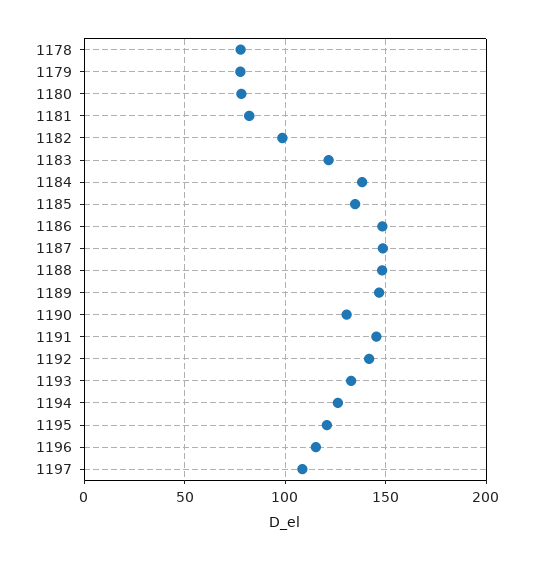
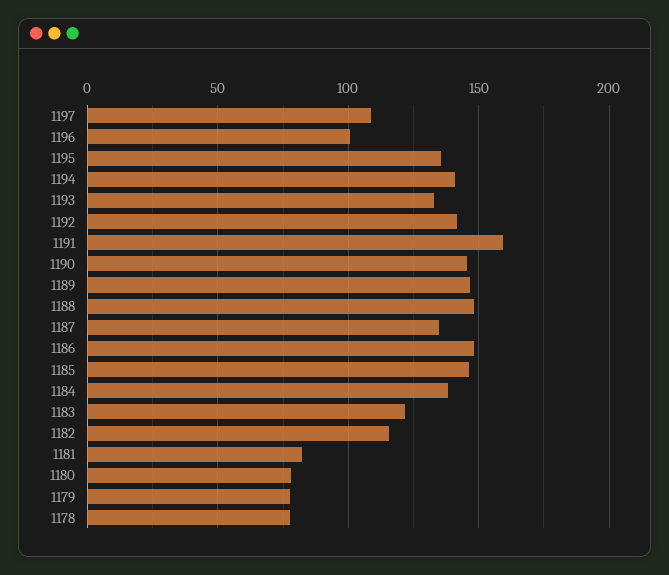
  {
    "1178": 80,
    "1179": 80,
    "1180": 80,
    "1181": 80,
-   "1182": 100,
+   "1182": 115,
    "1183": 120,
    "1184": 140,
-   "1185": 135,
+   "1185": 145,
    "1186": 150,
-   "1187": 150,
+   "1187": 135,
    "1188": 150,
    "1189": 145,
-   "1190": 130,
+   "1190": 145,
-   "1191": 145,
+   "1191": 160,
    "1192": 140,
    "1193": 135,
-   "1194": 125,
+   "1194": 140,
-   "1195": 120,
+   "1195": 135,
-   "1196": 115,
+   "1196": 100,
    "1197": 110
  }

